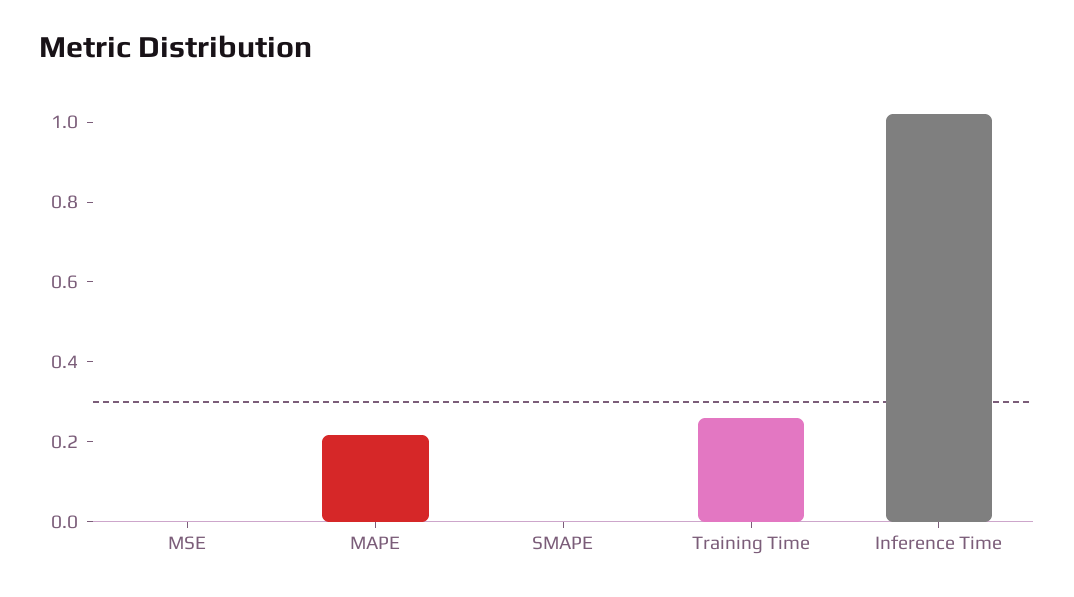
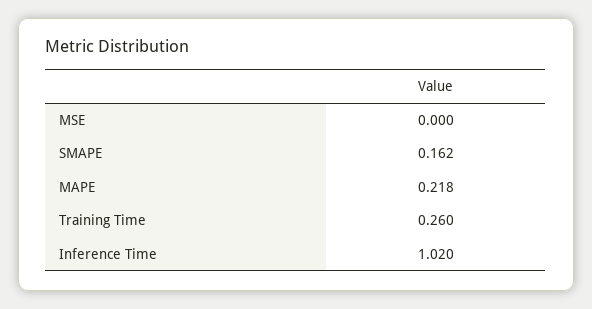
  {
    "MSE": 0,
    "MAPE": 0.218,
-   "SMAPE": 0,
+   "SMAPE": 0.162,
    "Training Time": 0.26,
    "Inference Time": 1.02
  }

